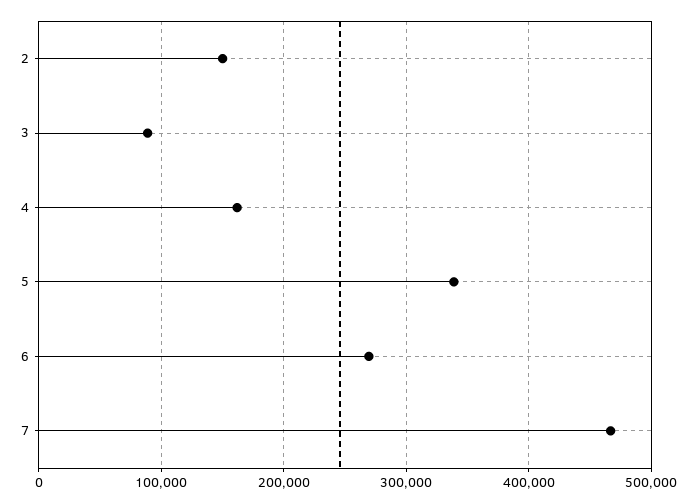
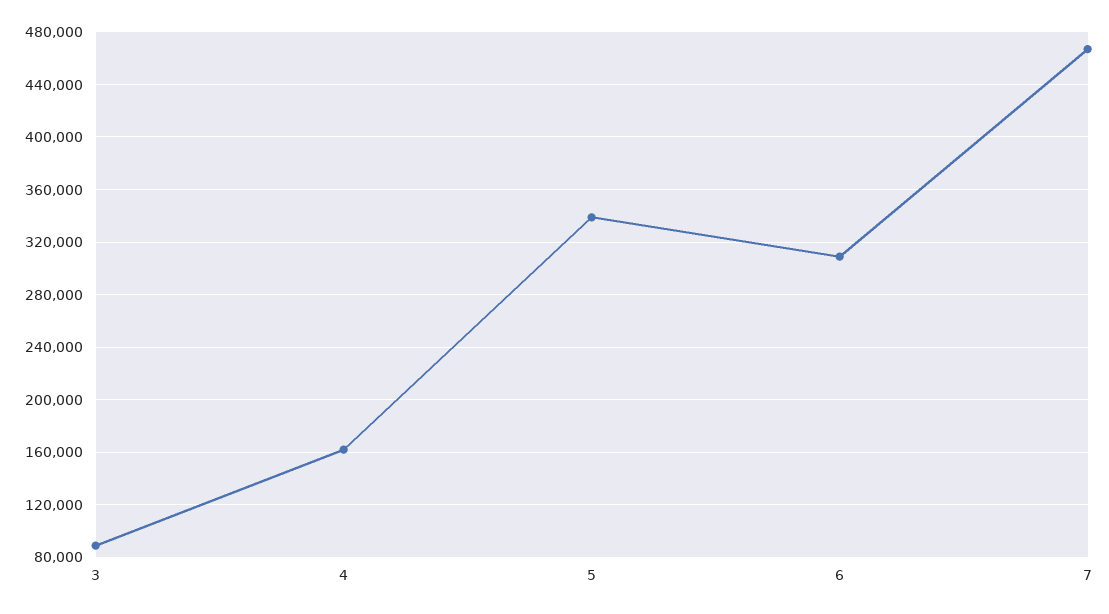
  {
-   "2": 150000,
    "3": 90000,
    "4": 160000,
    "5": 340000,
-   "6": 270000,
+   "6": 310000,
    "7": 465000
  }

